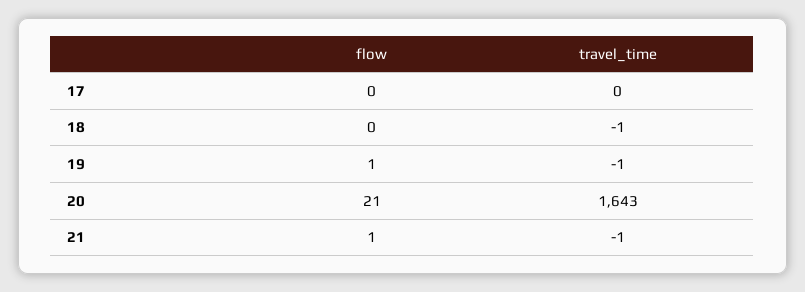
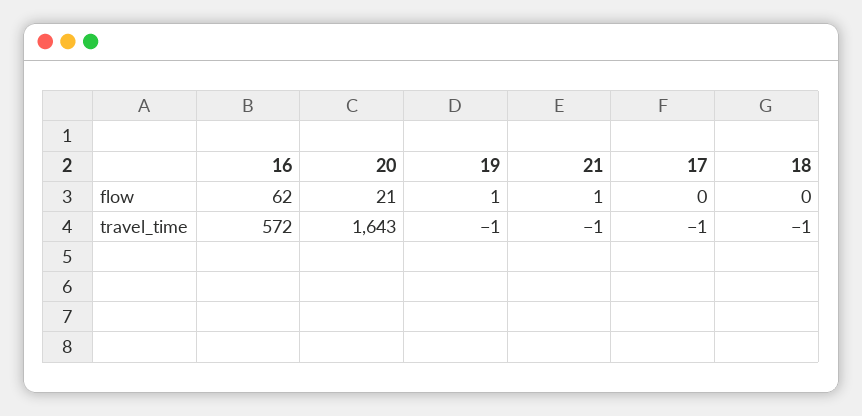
  {
    "flow": {
      "17": 0,
      "18": 0,
      "19": 1,
      "20": 21,
-     "21": 1
+     "21": 1,
+     "16": 62
    },
    "travel_time": {
-     "17": 0,
+     "17": -1,
      "18": -1,
      "19": -1,
      "20": 1643,
-     "21": -1
+     "21": -1,
+     "16": 572
    }
  }

